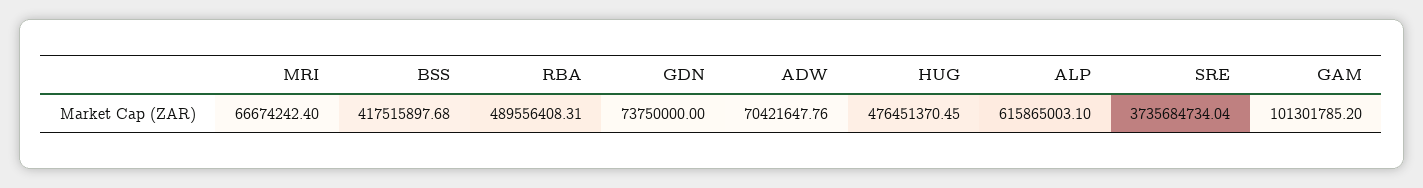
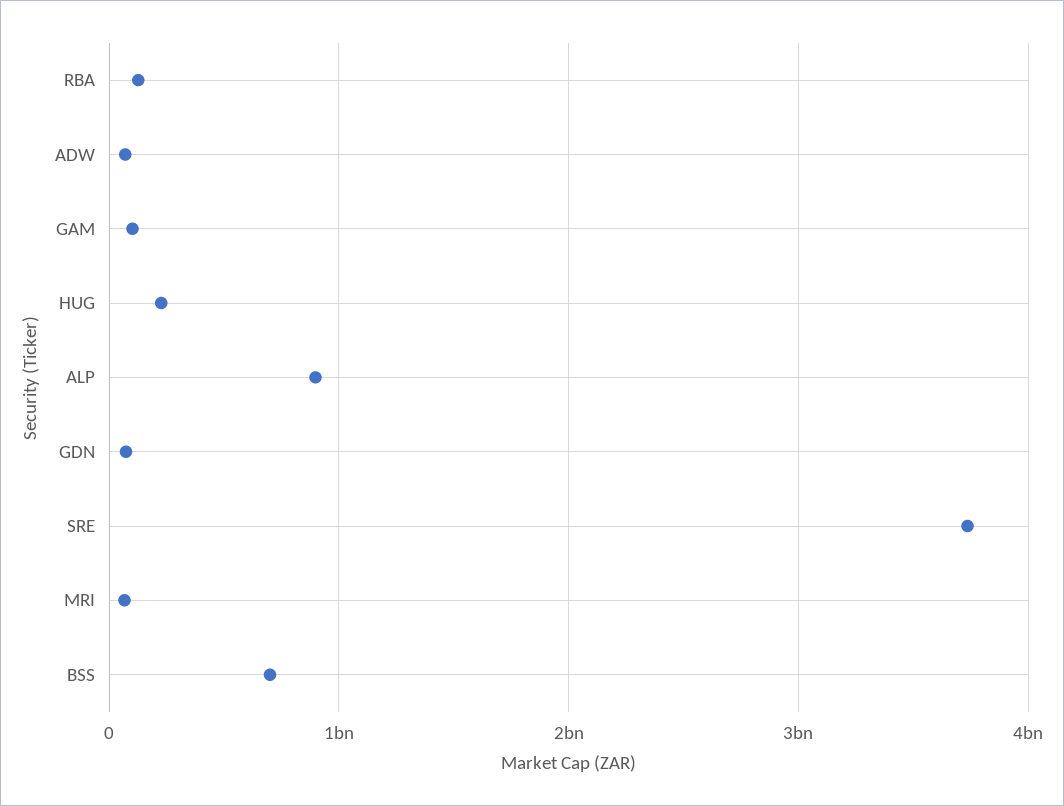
  {
    "MRI": 66674242.4,
-   "BSS": 417515897.68,
+   "BSS": 700000000,
-   "RBA": 489556408.31,
+   "RBA": 100000000,
    "GDN": 73750000,
    "ADW": 70421647.76,
-   "HUG": 476451370.45,
+   "HUG": 200000000,
-   "ALP": 615865003.1,
+   "ALP": 900000000,
    "SRE": 3735684734.04,
    "GAM": 101301785.2
  }

